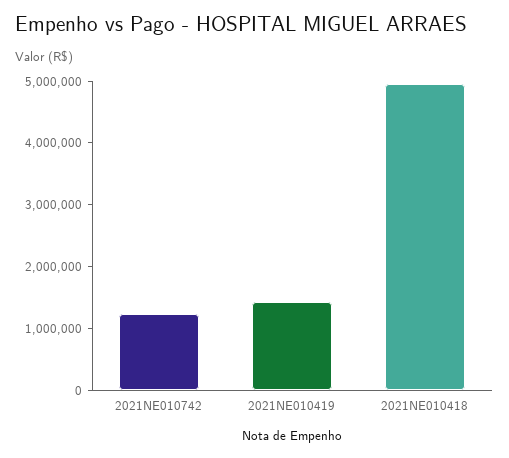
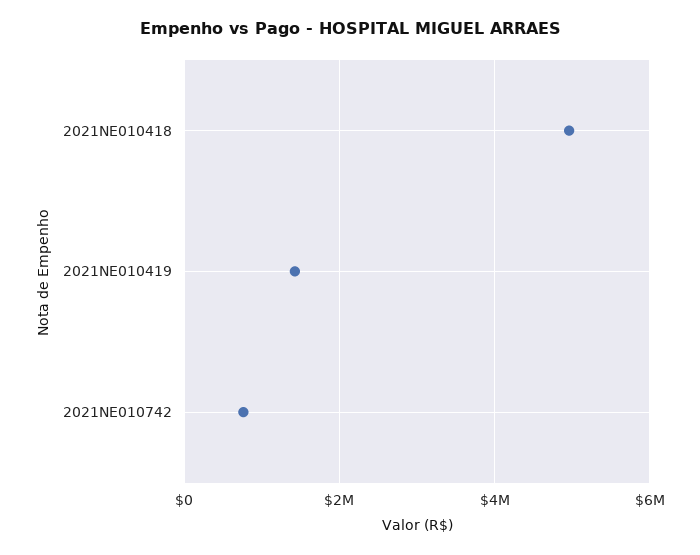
  {
-   "2021NE010742": 1200000,
+   "2021NE010742": 800000,
    "2021NE010419": 1400000,
    "2021NE010418": 5000000
  }

